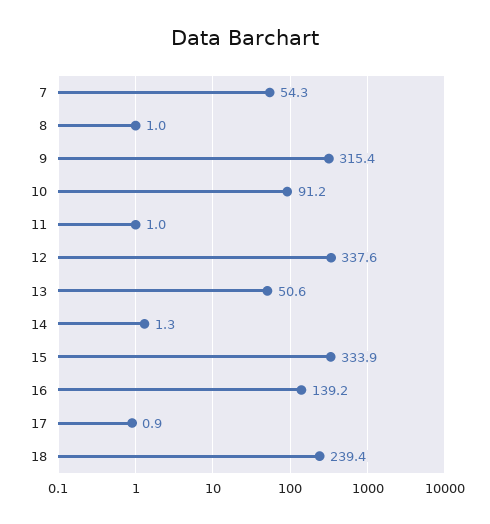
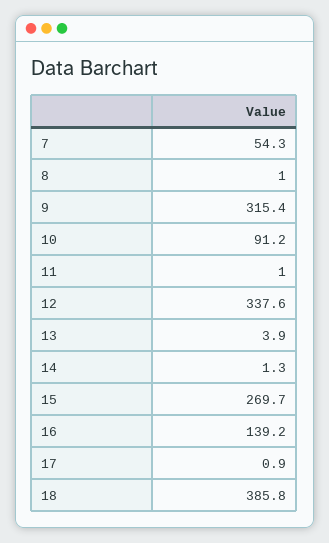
  {
    "7": 54.3,
    "8": 1,
    "9": 315.4,
    "10": 91.2,
    "11": 1,
    "12": 337.6,
-   "13": 50.6,
+   "13": 3.9,
    "14": 1.3,
-   "15": 333.9,
+   "15": 269.7,
    "16": 139.2,
    "17": 0.9,
-   "18": 239.4
+   "18": 385.8
  }

